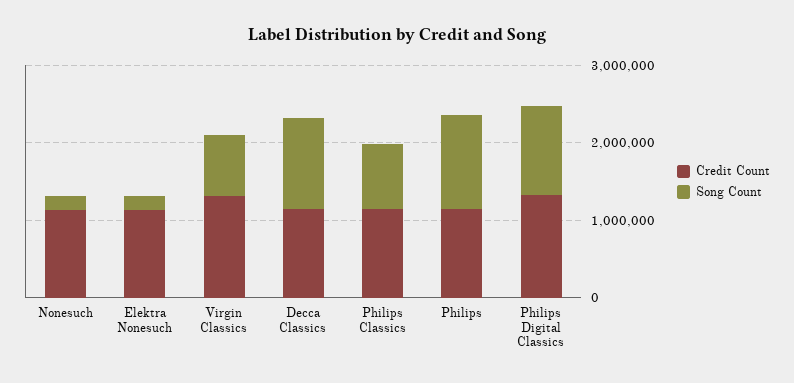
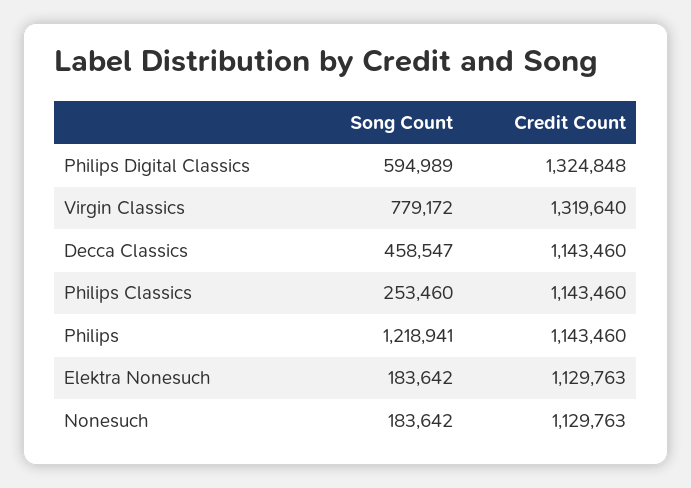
  {
    "Credit Count": {
      "Nonesuch": 1129763,
      "Elektra Nonesuch": 1129763,
      "Virgin Classics": 1319640,
      "Decca Classics": 1143460,
      "Philips Classics": 1143460,
      "Philips": 1143460,
      "Philips Digital Classics": 1324848
    },
    "Song Count": {
      "Nonesuch": 183642,
      "Elektra Nonesuch": 183642,
      "Virgin Classics": 779172,
-     "Decca Classics": 1200000,
+     "Decca Classics": 458547,
-     "Philips Classics": 800000,
+     "Philips Classics": 253460,
      "Philips": 1218941,
-     "Philips Digital Classics": 1200000
+     "Philips Digital Classics": 594989
    }
  }

